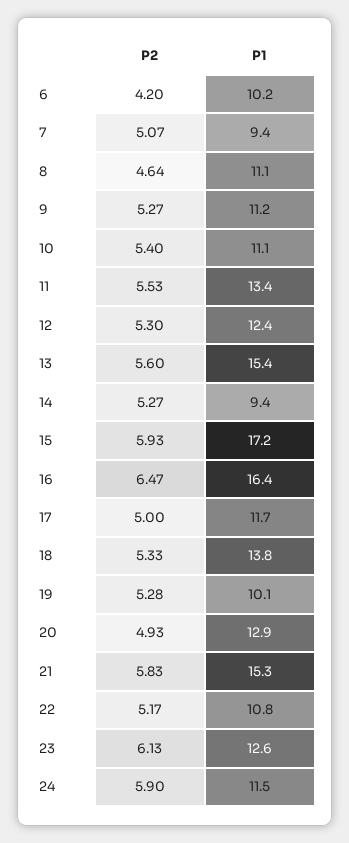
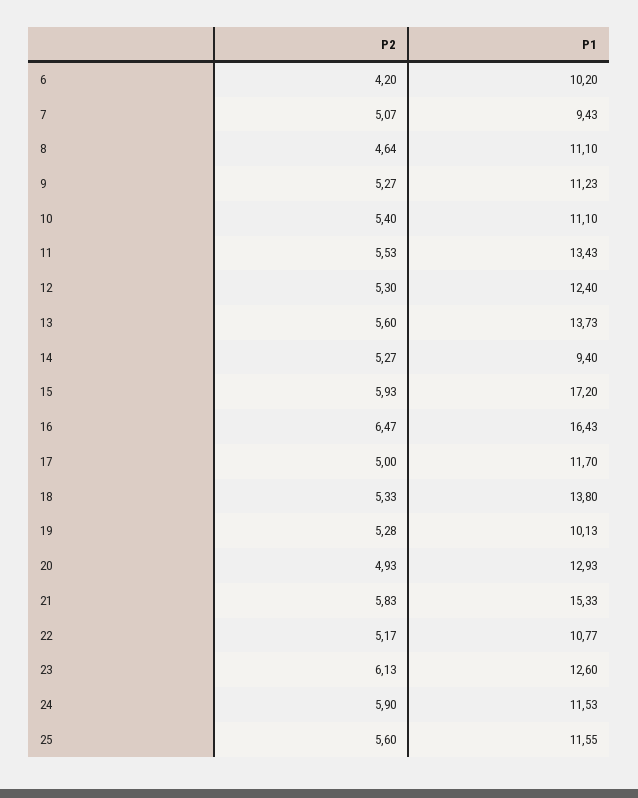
  {
    "P2": {
      "6": 4.2,
      "7": 5.07,
      "8": 4.64,
      "9": 5.27,
      "10": 5.4,
      "11": 5.53,
      "12": 5.3,
      "13": 5.6,
      "14": 5.27,
      "15": 5.93,
      "16": 6.47,
      "17": 5,
      "18": 5.33,
      "19": 5.28,
      "20": 4.93,
      "21": 5.83,
      "22": 5.17,
      "23": 6.13,
-     "24": 5.9
+     "24": 5.9,
+     "25": 5.6
    },
    "P1": {
      "6": 10.2,
      "7": 9.43,
      "8": 11.1,
      "9": 11.23,
      "10": 11.1,
      "11": 13.43,
      "12": 12.4,
-     "13": 15.4,
+     "13": 13.73,
      "14": 9.4,
      "15": 17.2,
      "16": 16.43,
      "17": 11.7,
      "18": 13.8,
      "19": 10.13,
      "20": 12.93,
      "21": 15.33,
      "22": 10.77,
      "23": 12.6,
-     "24": 11.53
+     "24": 11.53,
+     "25": 11.55
    }
  }

